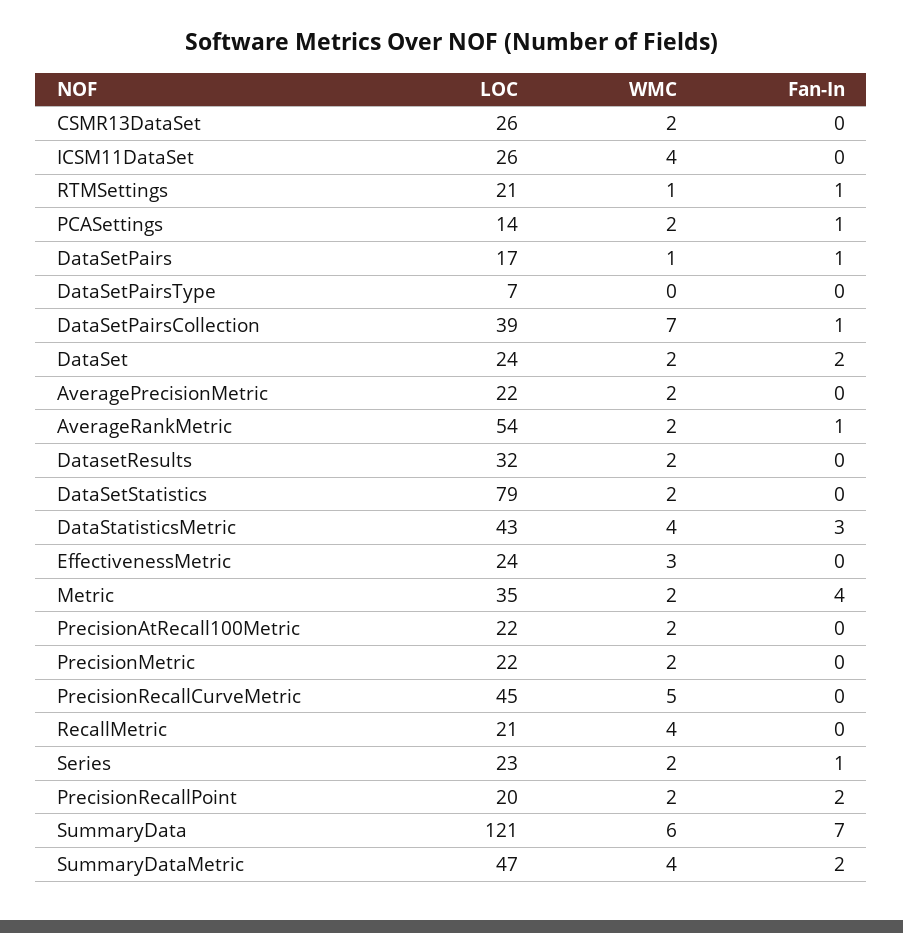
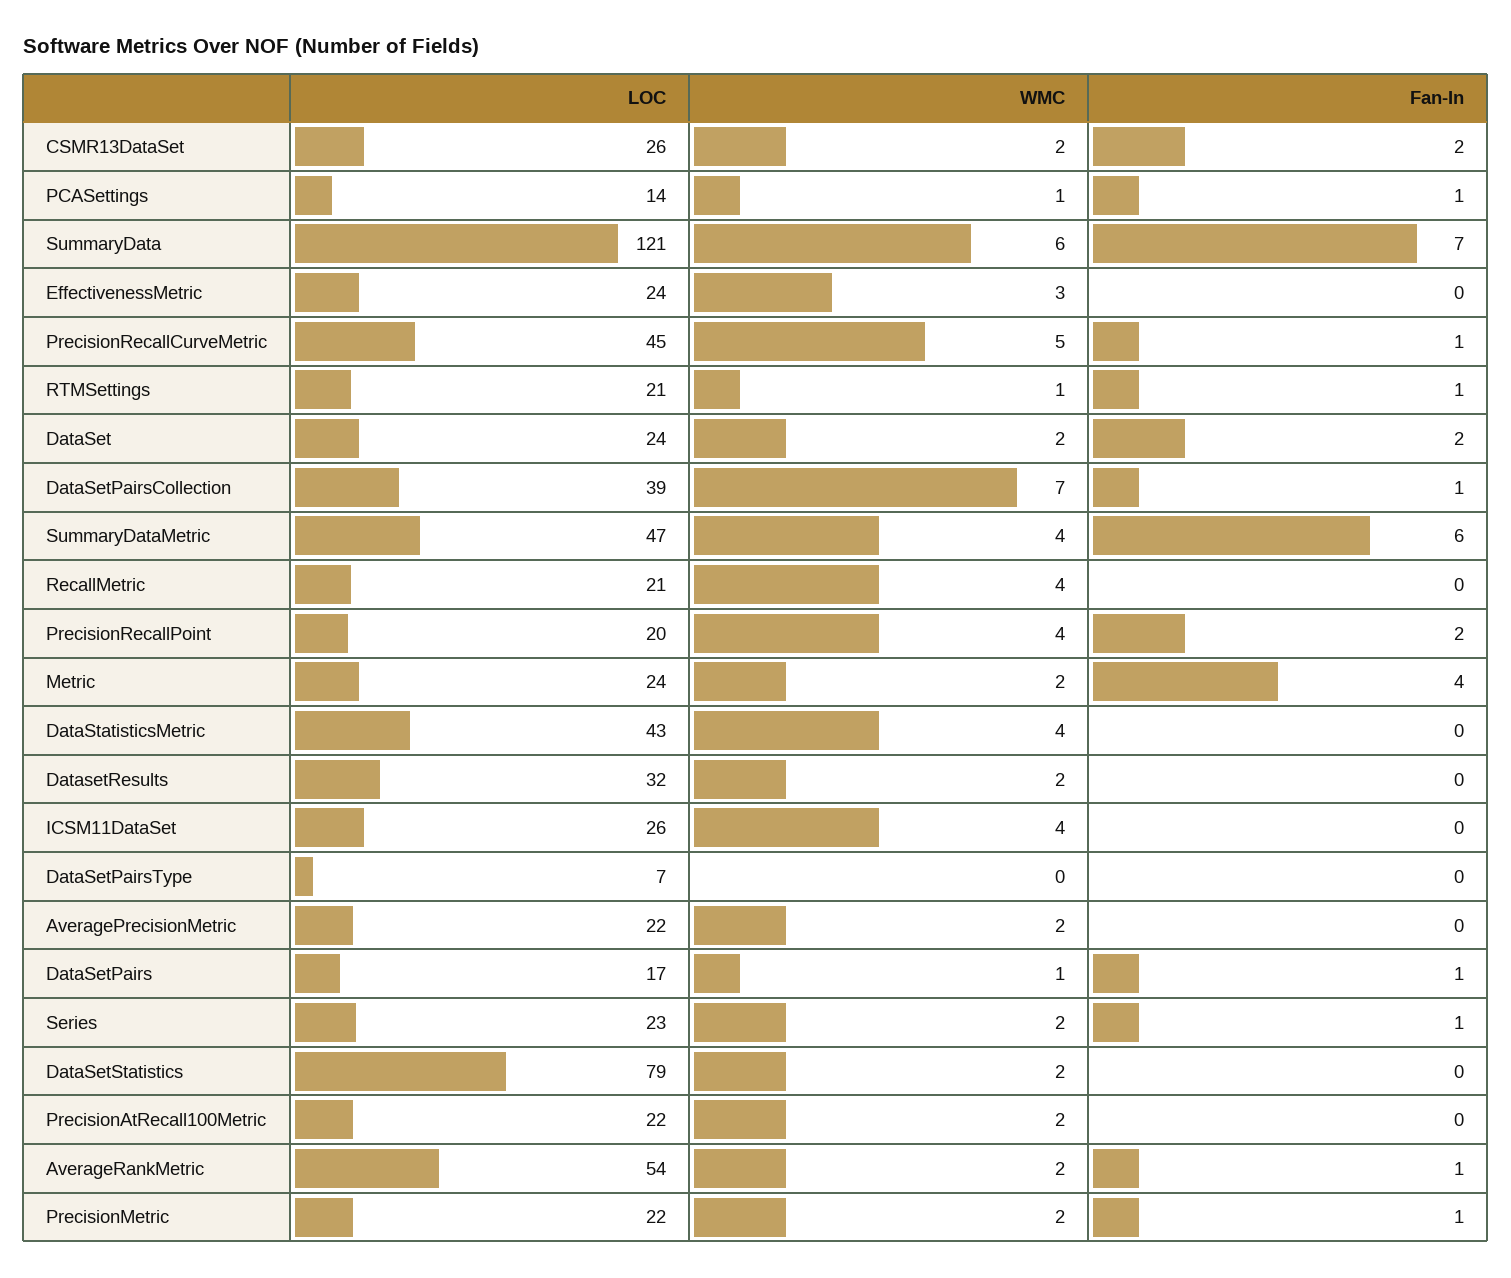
  {
    "LOC": {
      "CSMR13DataSet": 26,
      "ICSM11DataSet": 26,
      "RTMSettings": 21,
      "PCASettings": 14,
      "DataSetPairs": 17,
      "DataSetPairsType": 7,
      "DataSetPairsCollection": 39,
      "DataSet": 24,
      "AveragePrecisionMetric": 22,
      "AverageRankMetric": 54,
      "DatasetResults": 32,
      "DataSetStatistics": 79,
      "DataStatisticsMetric": 43,
      "EffectivenessMetric": 24,
-     "Metric": 35,
+     "Metric": 24,
      "PrecisionAtRecall100Metric": 22,
      "PrecisionMetric": 22,
      "PrecisionRecallCurveMetric": 45,
      "RecallMetric": 21,
      "Series": 23,
      "PrecisionRecallPoint": 20,
      "SummaryData": 121,
      "SummaryDataMetric": 47
    },
    "WMC": {
      "CSMR13DataSet": 2,
      "ICSM11DataSet": 4,
      "RTMSettings": 1,
-     "PCASettings": 2,
+     "PCASettings": 1,
      "DataSetPairs": 1,
      "DataSetPairsType": 0,
      "DataSetPairsCollection": 7,
      "DataSet": 2,
      "AveragePrecisionMetric": 2,
      "AverageRankMetric": 2,
      "DatasetResults": 2,
      "DataSetStatistics": 2,
      "DataStatisticsMetric": 4,
      "EffectivenessMetric": 3,
      "Metric": 2,
      "PrecisionAtRecall100Metric": 2,
      "PrecisionMetric": 2,
      "PrecisionRecallCurveMetric": 5,
      "RecallMetric": 4,
      "Series": 2,
-     "PrecisionRecallPoint": 2,
+     "PrecisionRecallPoint": 4,
      "SummaryData": 6,
      "SummaryDataMetric": 4
    },
    "Fan-In": {
-     "CSMR13DataSet": 0,
+     "CSMR13DataSet": 2,
      "ICSM11DataSet": 0,
      "RTMSettings": 1,
      "PCASettings": 1,
      "DataSetPairs": 1,
      "DataSetPairsType": 0,
      "DataSetPairsCollection": 1,
      "DataSet": 2,
      "AveragePrecisionMetric": 0,
      "AverageRankMetric": 1,
      "DatasetResults": 0,
      "DataSetStatistics": 0,
-     "DataStatisticsMetric": 3,
+     "DataStatisticsMetric": 0,
      "EffectivenessMetric": 0,
      "Metric": 4,
      "PrecisionAtRecall100Metric": 0,
-     "PrecisionMetric": 0,
+     "PrecisionMetric": 1,
-     "PrecisionRecallCurveMetric": 0,
+     "PrecisionRecallCurveMetric": 1,
      "RecallMetric": 0,
      "Series": 1,
      "PrecisionRecallPoint": 2,
      "SummaryData": 7,
-     "SummaryDataMetric": 2
+     "SummaryDataMetric": 6
    }
  }

